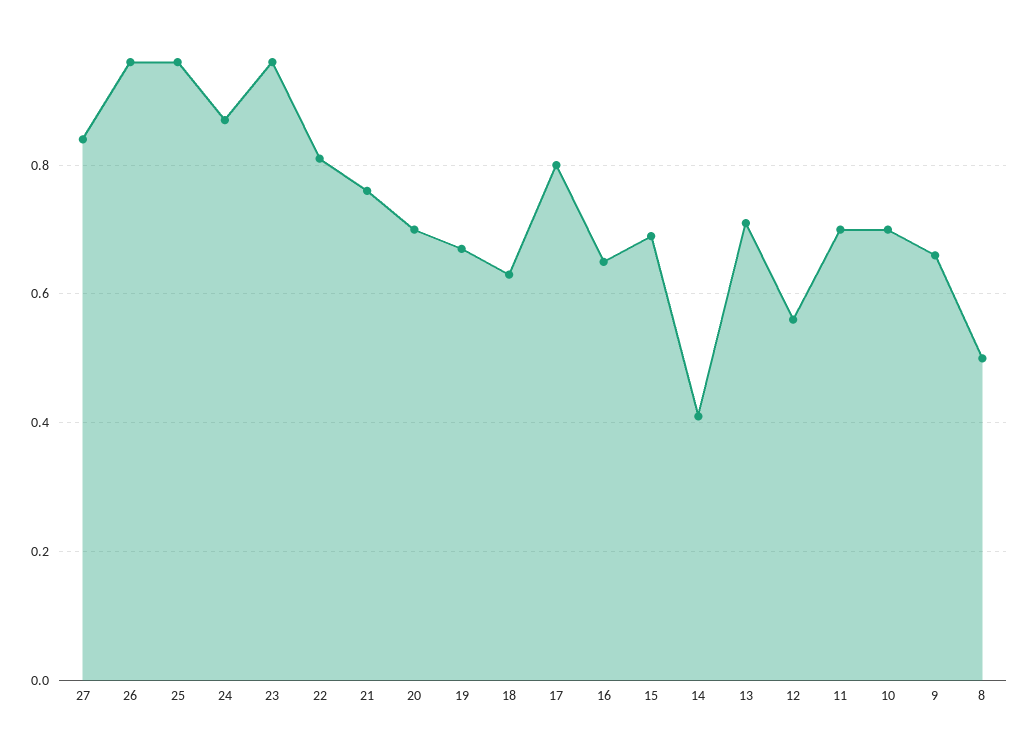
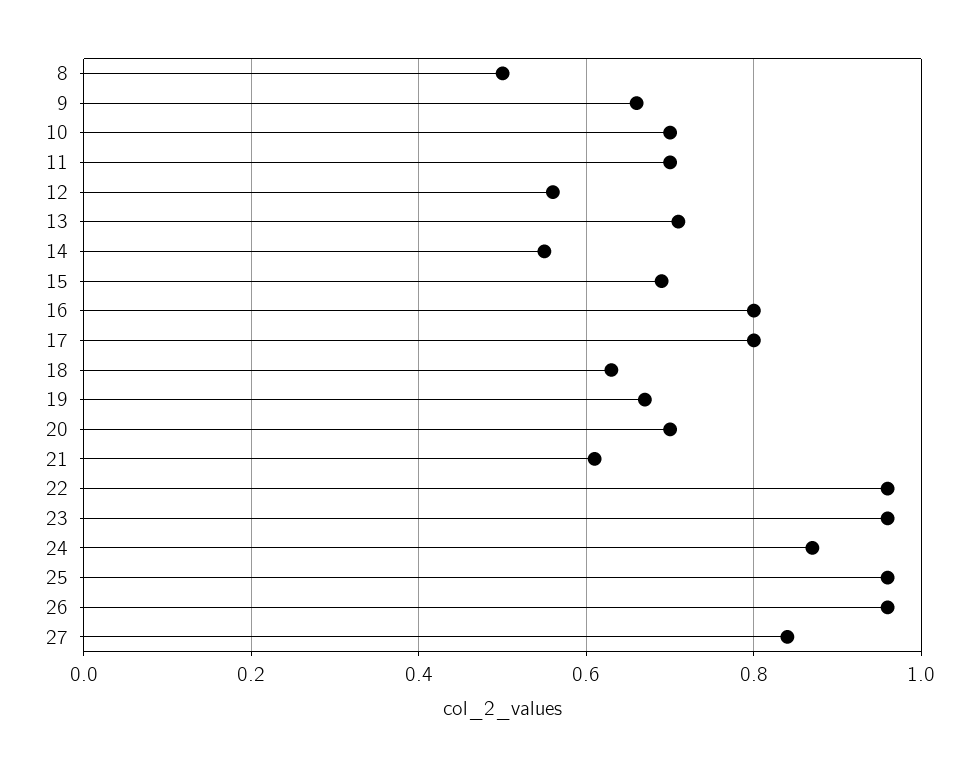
  {
    "27": 0.85,
    "26": 0.95,
    "25": 0.95,
    "24": 0.85,
    "23": 0.95,
-   "22": 0.8,
+   "22": 0.95,
-   "21": 0.75,
+   "21": 0.6,
    "20": 0.7,
    "19": 0.65,
    "18": 0.65,
    "17": 0.8,
-   "16": 0.65,
+   "16": 0.8,
    "15": 0.7,
-   "14": 0.4,
+   "14": 0.55,
    "13": 0.7,
    "12": 0.55,
    "11": 0.7,
    "10": 0.7,
    "9": 0.65,
    "8": 0.5
  }

